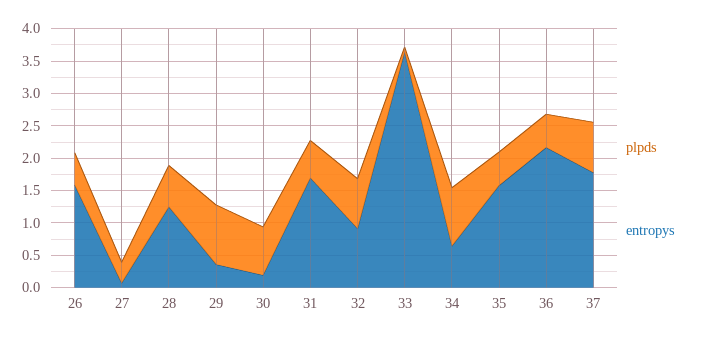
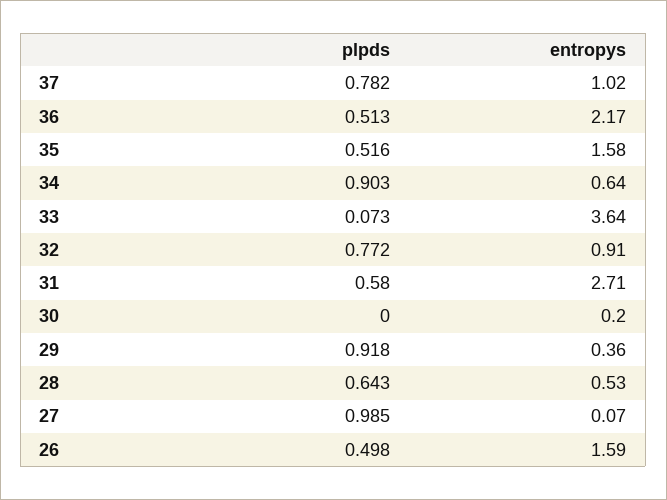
  {
    "plpds": {
      "26": 0.498,
-     "27": 0.25,
+     "27": 0.985,
      "28": 0.643,
      "29": 0.918,
-     "30": 0.75,
+     "30": 0,
      "31": 0.58,
      "32": 0.772,
      "33": 0.073,
      "34": 0.903,
      "35": 0.516,
      "36": 0.513,
      "37": 0.782
    },
    "entropys": {
      "26": 1.59,
      "27": 0.07,
-     "28": 1.25,
+     "28": 0.53,
      "29": 0.36,
      "30": 0.2,
-     "31": 1.75,
+     "31": 2.71,
      "32": 0.91,
      "33": 3.64,
      "34": 0.64,
      "35": 1.58,
      "36": 2.17,
-     "37": 1.75
+     "37": 1.02
    }
  }

